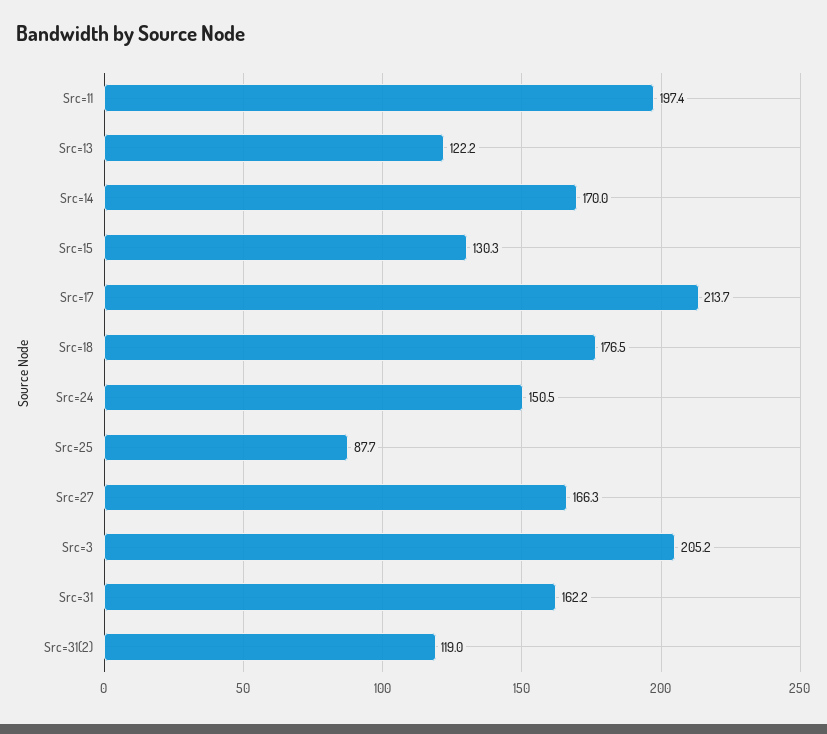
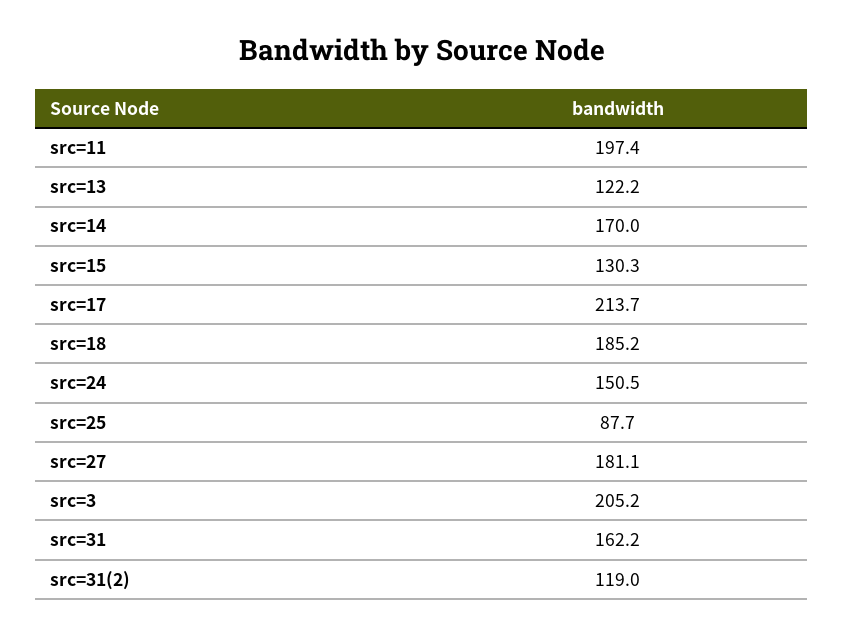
  {
    "Src=11": 197.4,
    "Src=13": 122.2,
    "Src=14": 170,
    "Src=15": 130.3,
    "Src=17": 213.7,
-   "Src=18": 176.5,
+   "Src=18": 185.2,
    "Src=24": 150.5,
    "Src=25": 87.7,
-   "Src=27": 166.3,
+   "Src=27": 181.1,
    "Src=3": 205.2,
    "Src=31": 162.2,
    "Src=31(2)": 119
  }

